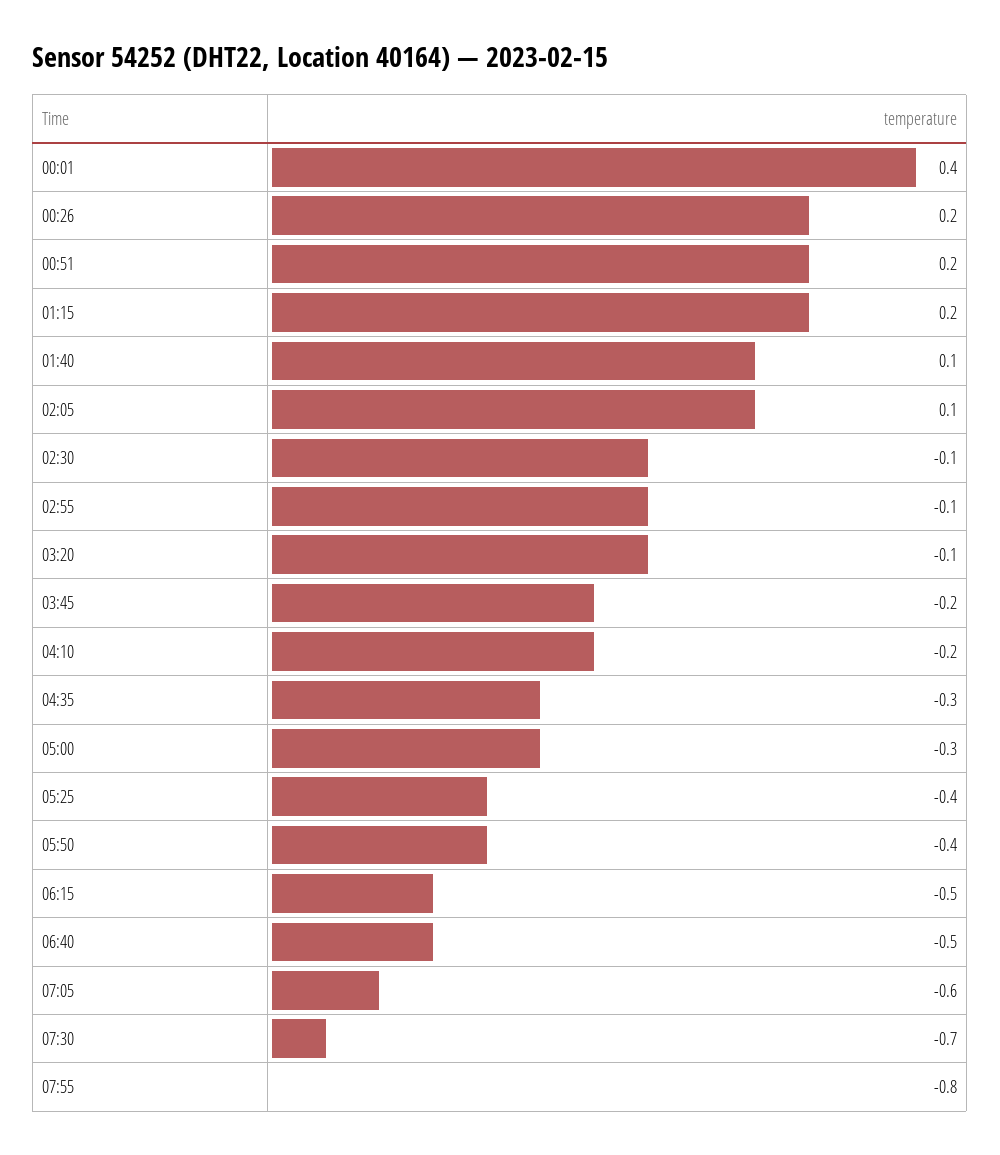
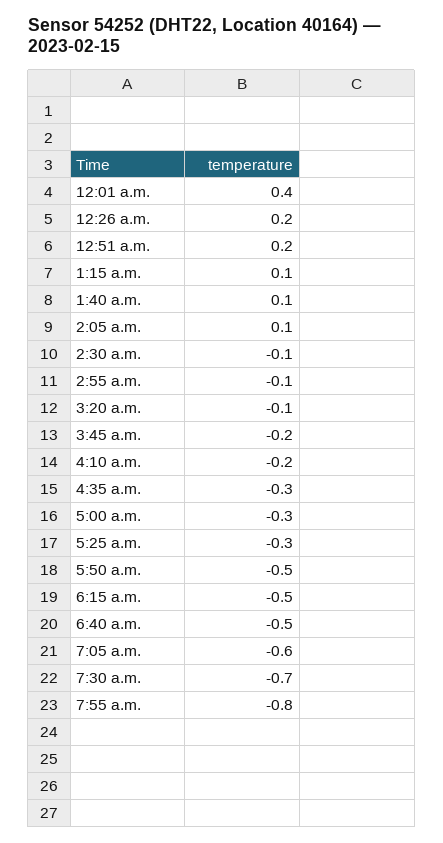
  {
    "00:01": 0.4,
    "00:26": 0.2,
    "00:51": 0.2,
-   "01:15": 0.2,
+   "01:15": 0.1,
    "01:40": 0.1,
    "02:05": 0.1,
    "02:30": -0.1,
    "02:55": -0.1,
    "03:20": -0.1,
    "03:45": -0.2,
    "04:10": -0.2,
    "04:35": -0.3,
    "05:00": -0.3,
-   "05:25": -0.4,
+   "05:25": -0.3,
-   "05:50": -0.4,
+   "05:50": -0.5,
    "06:15": -0.5,
    "06:40": -0.5,
    "07:05": -0.6,
    "07:30": -0.7,
    "07:55": -0.8
  }

